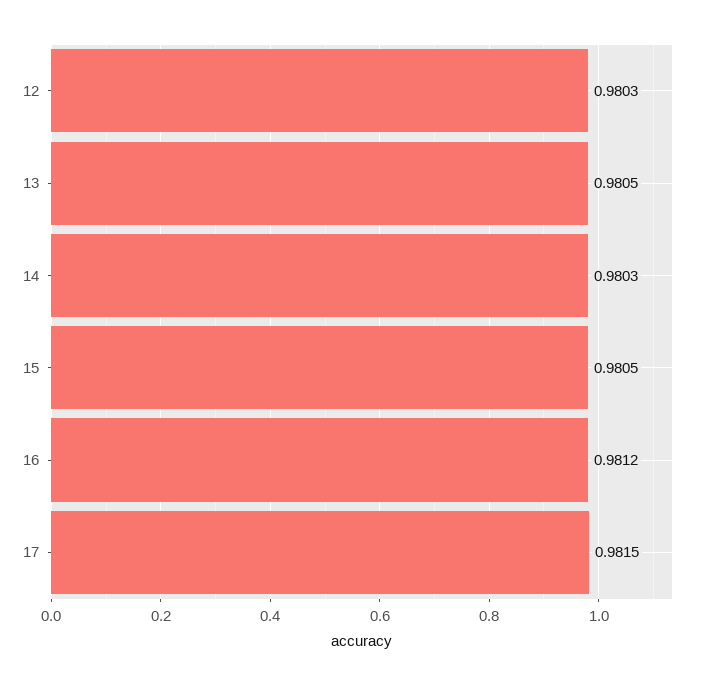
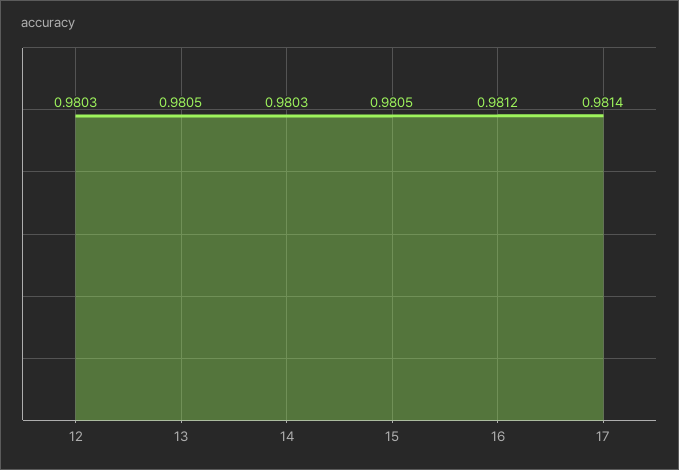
  {
    "12": 0.9803,
    "13": 0.9805,
    "14": 0.9803,
    "15": 0.9805,
    "16": 0.9812,
-   "17": 0.9815
+   "17": 0.9814
  }

